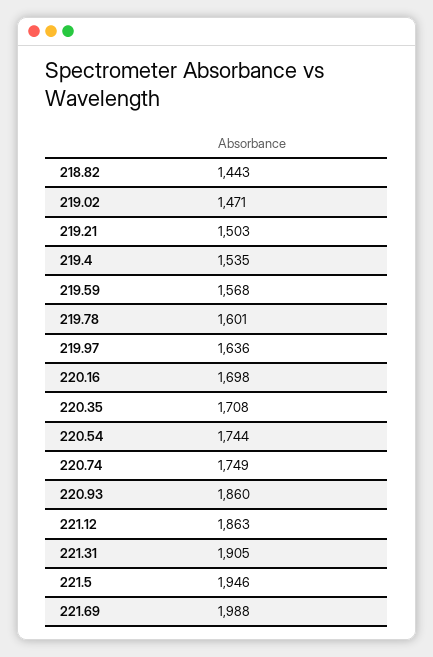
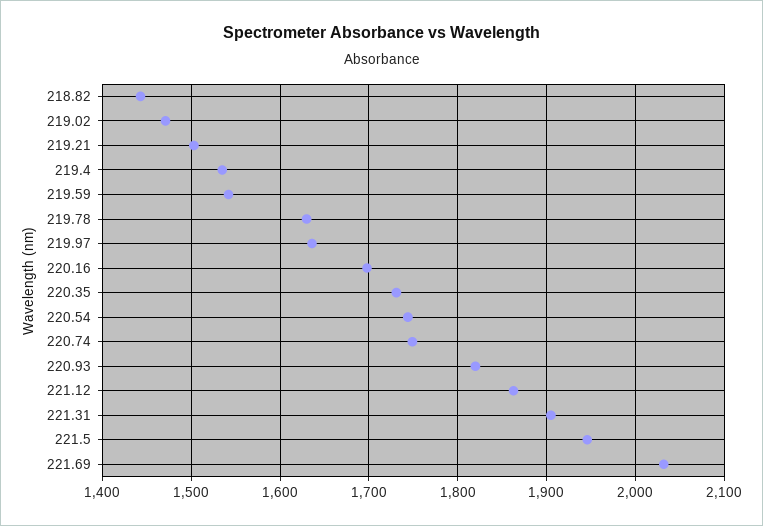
  {
    "218.82": 1443,
    "219.02": 1471,
    "219.21": 1503,
    "219.4": 1535,
-   "219.59": 1568,
+   "219.59": 1540,
-   "219.78": 1601,
+   "219.78": 1630,
    "219.97": 1636,
    "220.16": 1698,
-   "220.35": 1708,
+   "220.35": 1730,
    "220.54": 1744,
    "220.74": 1749,
-   "220.93": 1860,
+   "220.93": 1820,
    "221.12": 1863,
    "221.31": 1905,
    "221.5": 1946,
-   "221.69": 1988
+   "221.69": 2030
  }

